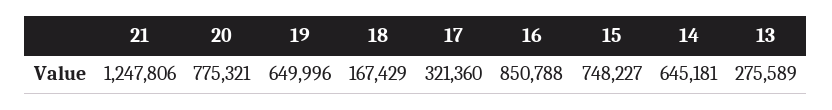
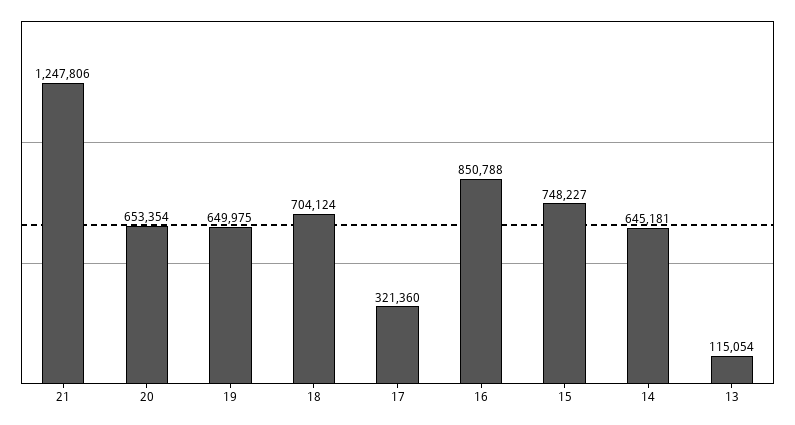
  {
    "21": 1247806,
-   "20": 775321,
+   "20": 653354,
-   "19": 649996,
+   "19": 649975,
-   "18": 167429,
+   "18": 704124,
    "17": 321360,
    "16": 850788,
    "15": 748227,
    "14": 645181,
-   "13": 275589
+   "13": 115054
  }

